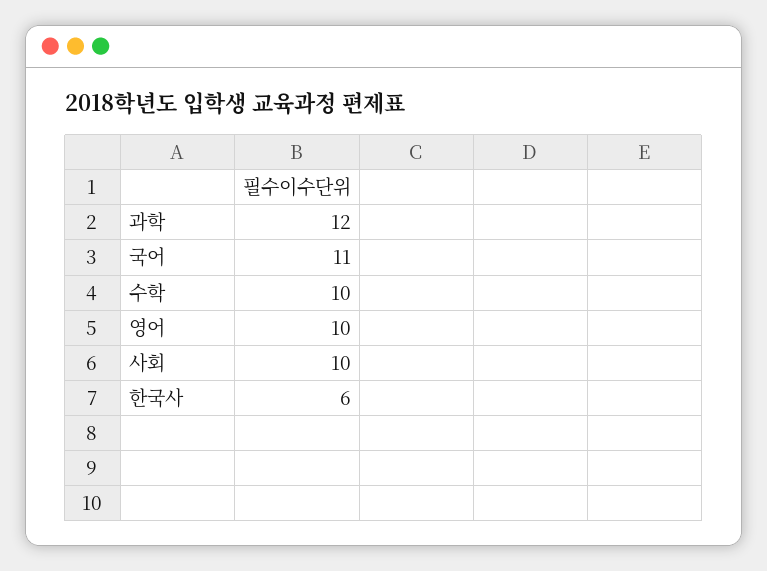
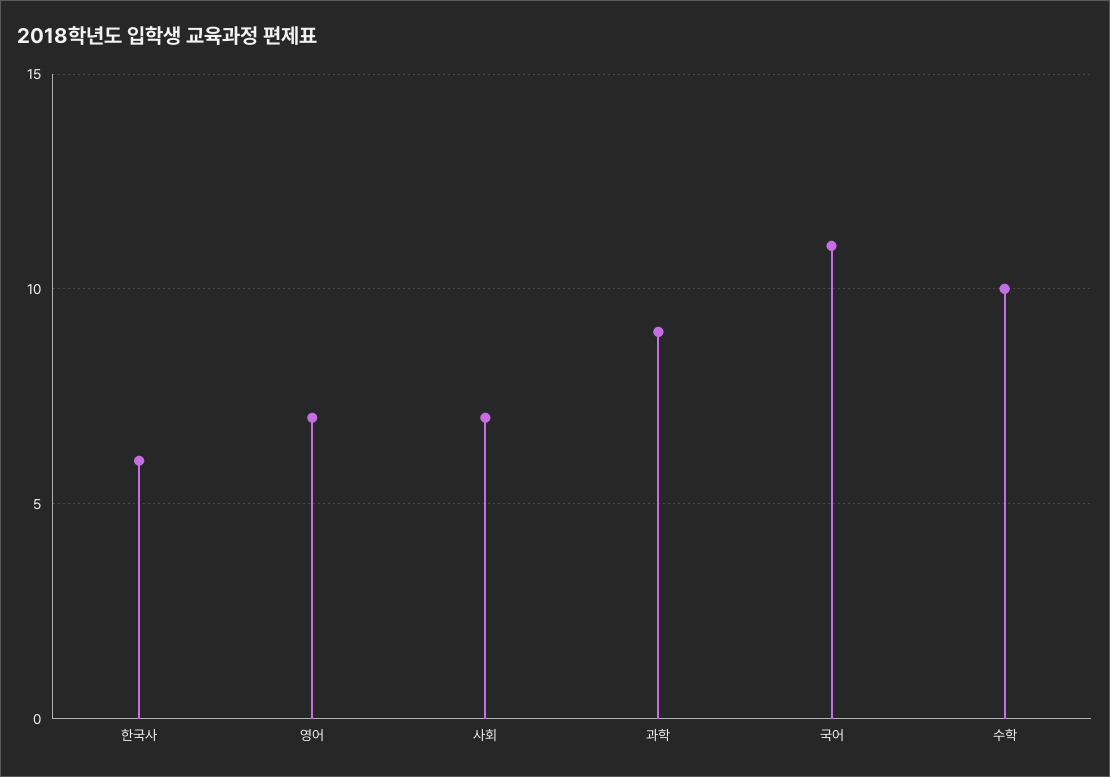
  {
-   "과학": 12,
+   "과학": 9,
    "국어": 11,
    "수학": 10,
-   "영어": 10,
+   "영어": 7,
-   "사회": 10,
+   "사회": 7,
    "한국사": 6
  }

